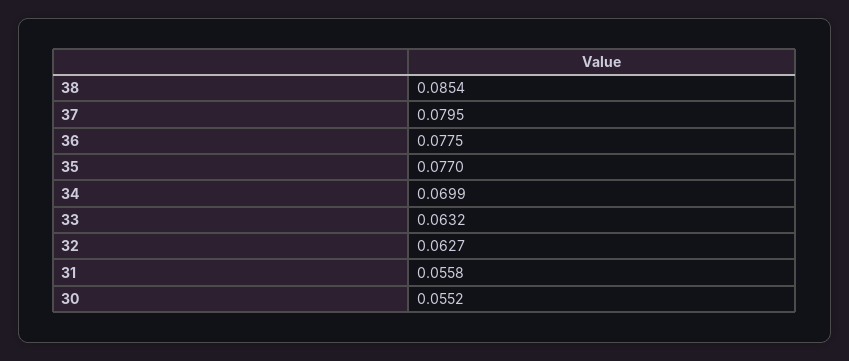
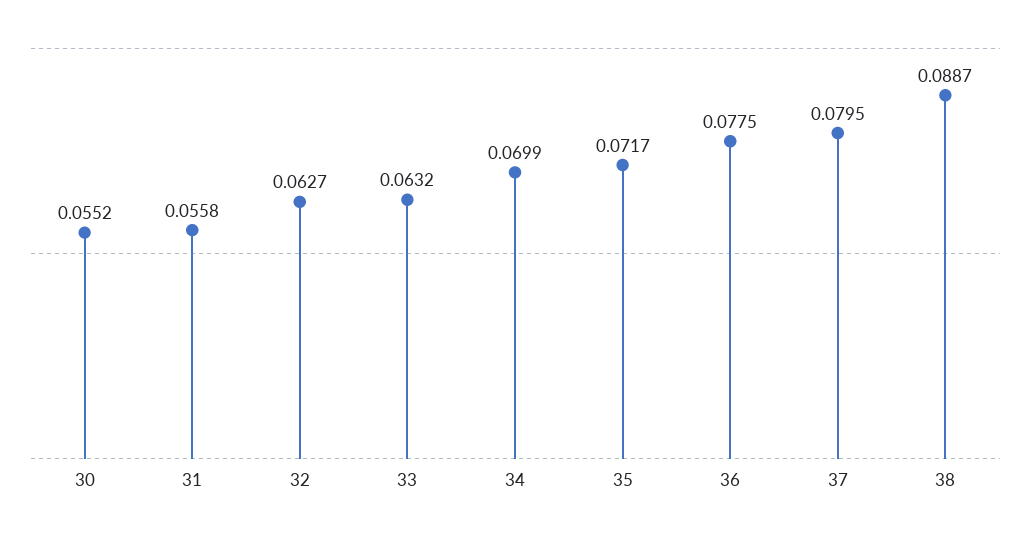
  {
-   "38": 0.0854,
+   "38": 0.0887,
    "37": 0.0795,
    "36": 0.0775,
-   "35": 0.077,
+   "35": 0.0717,
    "34": 0.0699,
    "33": 0.0632,
    "32": 0.0627,
    "31": 0.0558,
    "30": 0.0552
  }

